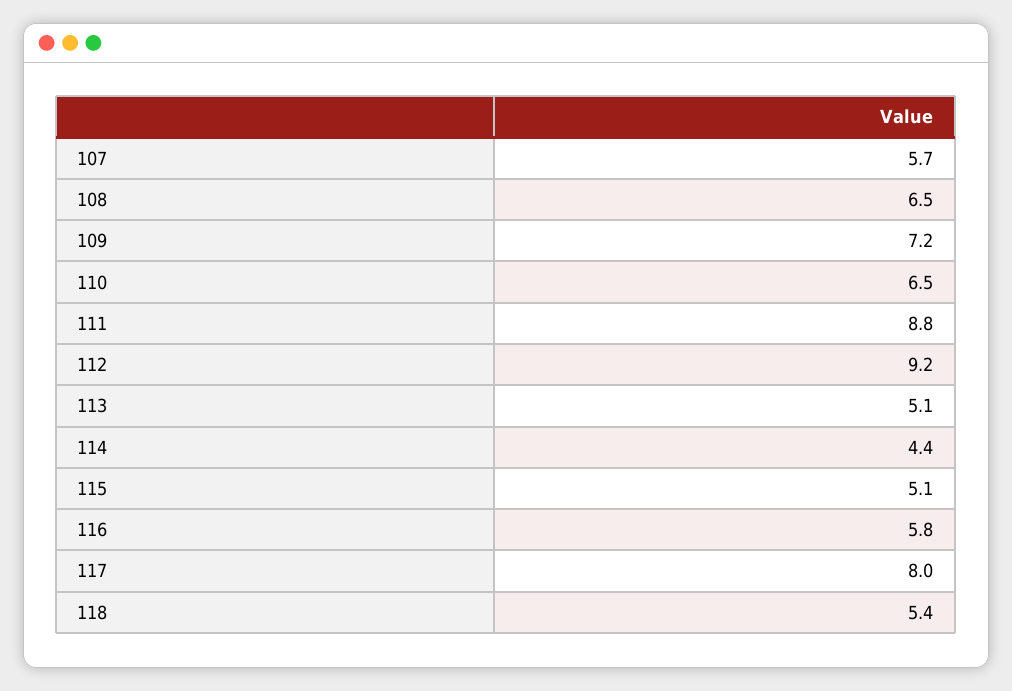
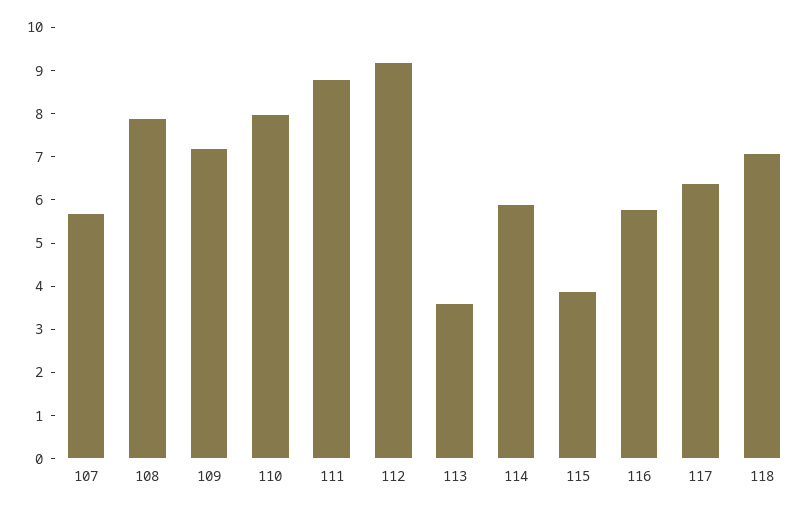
  {
    "107": 5.7,
-   "108": 6.5,
+   "108": 8,
    "109": 7.2,
-   "110": 6.5,
+   "110": 8,
    "111": 8.8,
    "112": 9.2,
-   "113": 5.1,
+   "113": 3.5,
-   "114": 4.4,
+   "114": 6,
-   "115": 5.1,
+   "115": 4,
    "116": 5.8,
-   "117": 8,
+   "117": 6.5,
-   "118": 5.4
+   "118": 7
  }

